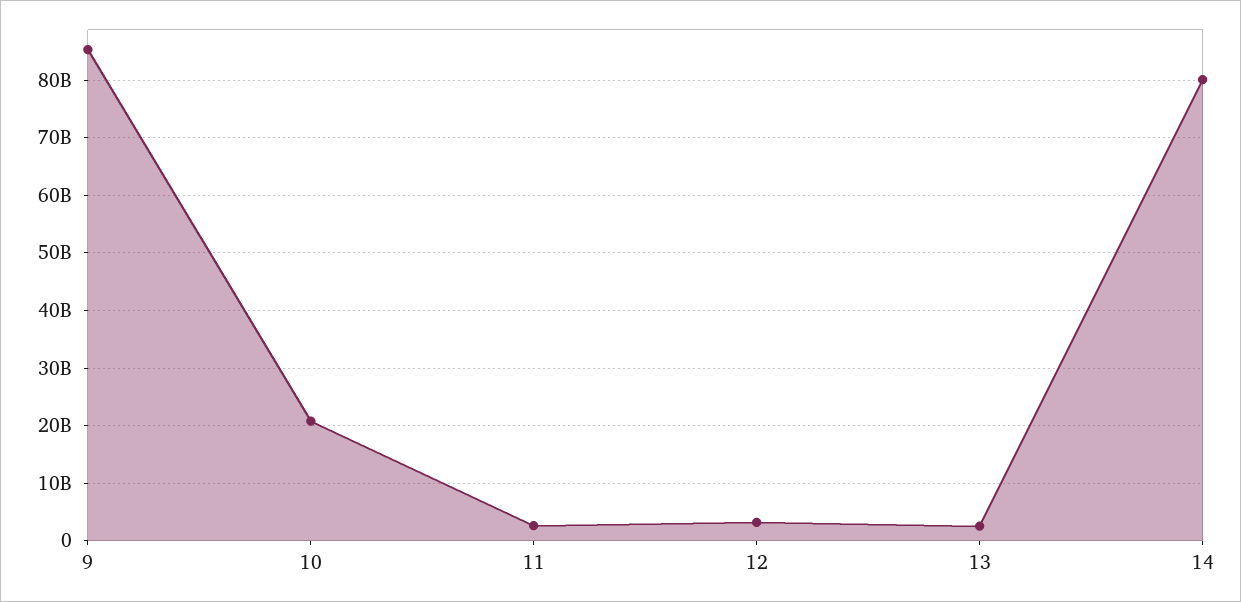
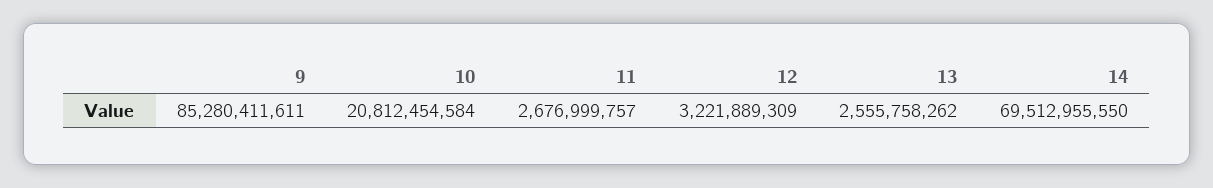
  {
    "9": 85280411611,
    "10": 20812454584,
    "11": 2676999757,
    "12": 3221889309,
    "13": 2555758262,
-   "14": 80000000000
+   "14": 69512955550
  }

